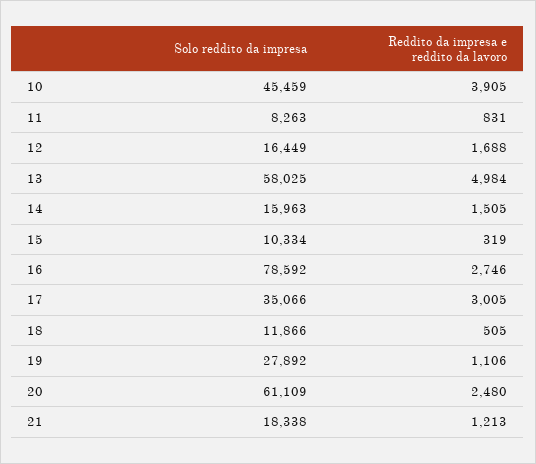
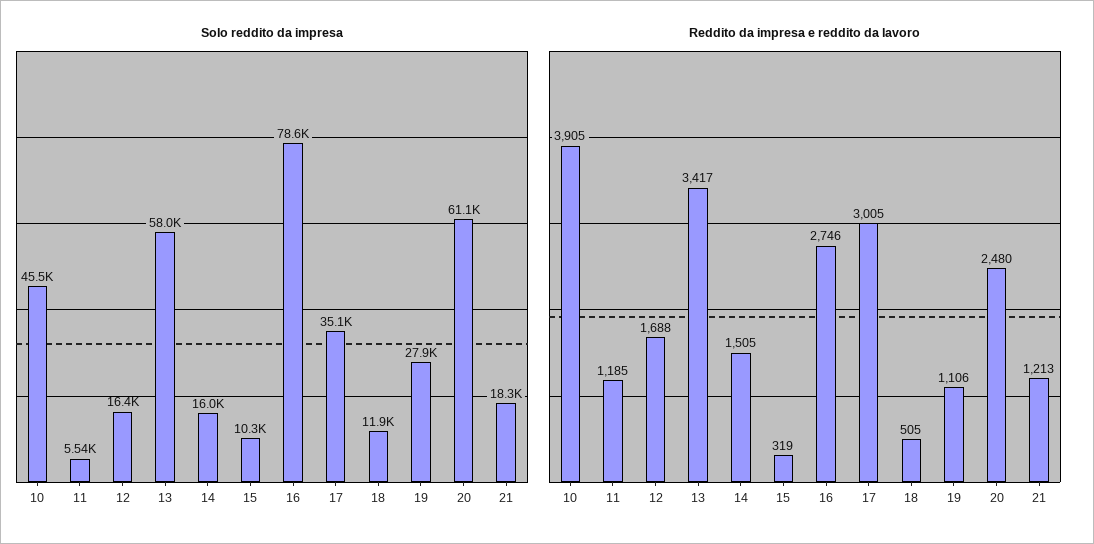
  {
    "Solo reddito da impresa": {
      "10": 45459,
-     "11": 8263,
+     "11": 5540,
      "12": 16449,
      "13": 58025,
      "14": 15963,
      "15": 10334,
      "16": 78592,
      "17": 35066,
      "18": 11866,
      "19": 27892,
      "20": 61109,
      "21": 18338
    },
    "Reddito da impresa e reddito da lavoro": {
      "10": 3905,
-     "11": 831,
+     "11": 1185,
      "12": 1688,
-     "13": 4984,
+     "13": 3417,
      "14": 1505,
      "15": 319,
      "16": 2746,
      "17": 3005,
      "18": 505,
      "19": 1106,
      "20": 2480,
      "21": 1213
    }
  }

